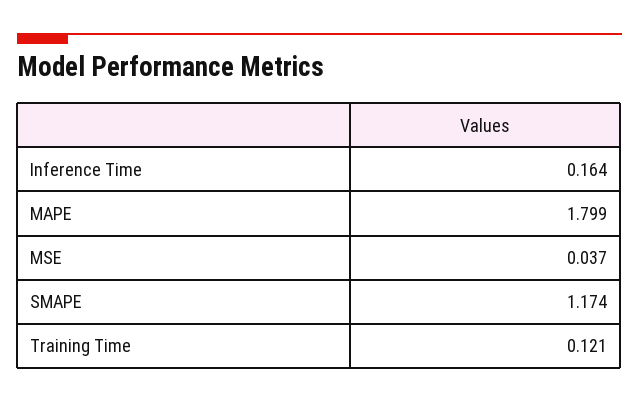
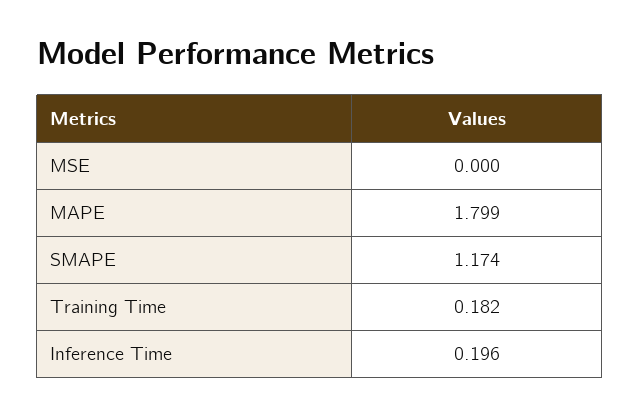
  {
-   "Inference Time": 0.164,
+   "Inference Time": 0.196,
    "MAPE": 1.799,
-   "MSE": 0.037,
+   "MSE": 0,
    "SMAPE": 1.174,
-   "Training Time": 0.121
+   "Training Time": 0.182
  }

